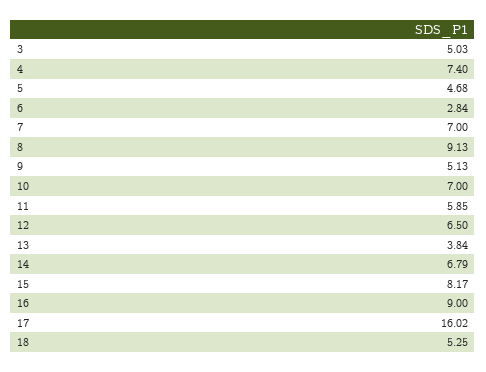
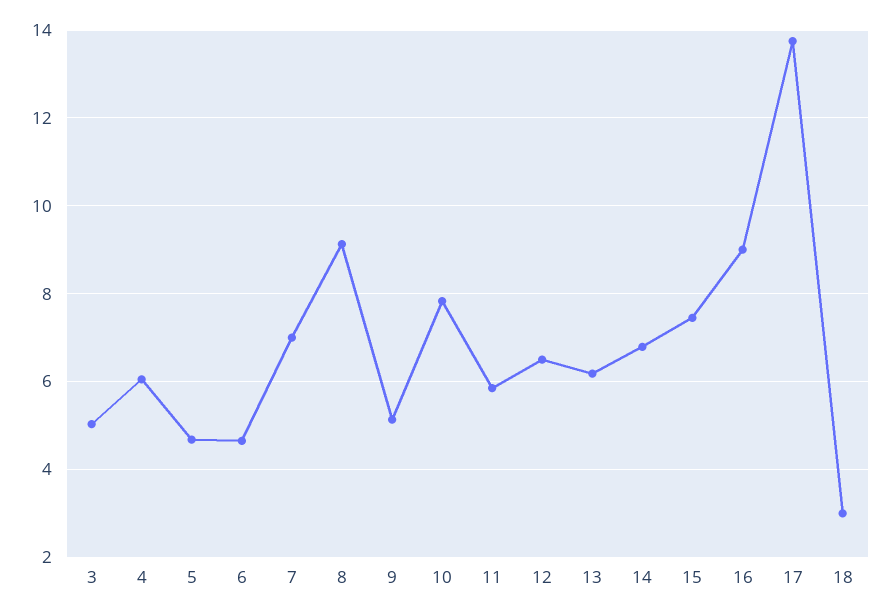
  {
    "3": 5.03,
-   "4": 7.4,
+   "4": 6,
    "5": 4.68,
-   "6": 2.84,
+   "6": 4.6,
    "7": 7,
    "8": 9.13,
    "9": 5.13,
-   "10": 7,
+   "10": 7.8,
    "11": 5.85,
    "12": 6.5,
-   "13": 3.84,
+   "13": 6.2,
    "14": 6.79,
-   "15": 8.17,
+   "15": 7.4,
    "16": 9,
-   "17": 16.02,
+   "17": 13.8,
-   "18": 5.25
+   "18": 3
  }

